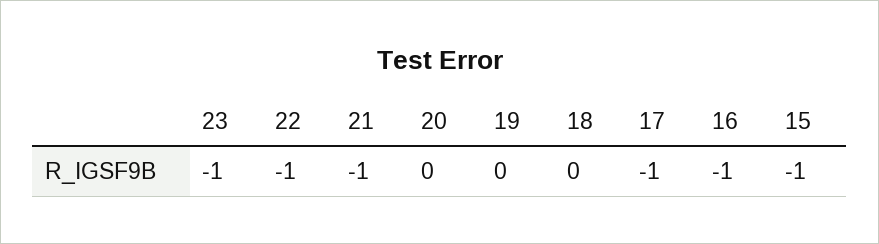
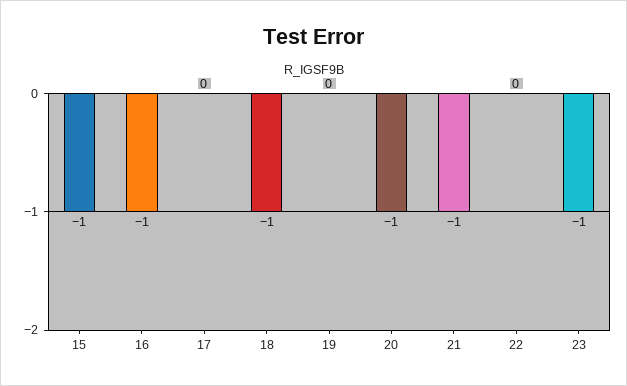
  {
    "23": -1,
-   "22": -1,
+   "22": 0,
    "21": -1,
-   "20": 0,
+   "20": -1,
    "19": 0,
-   "18": 0,
+   "18": -1,
-   "17": -1,
+   "17": 0,
    "16": -1,
    "15": -1
  }

